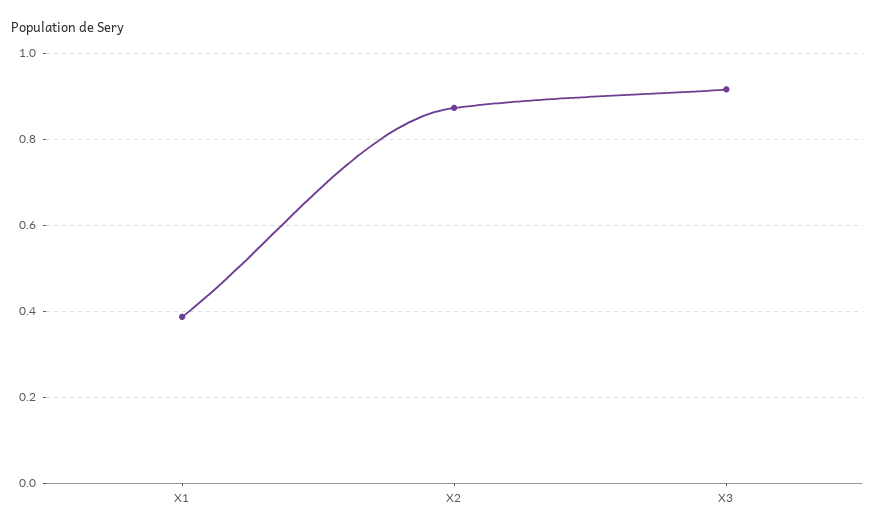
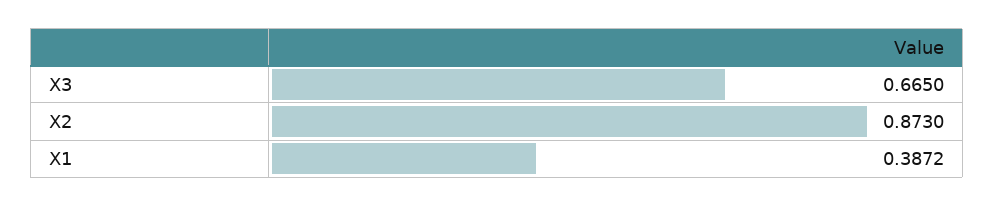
  {
    "X1": 0.3872,
    "X2": 0.873,
-   "X3": 0.92
+   "X3": 0.665
  }

